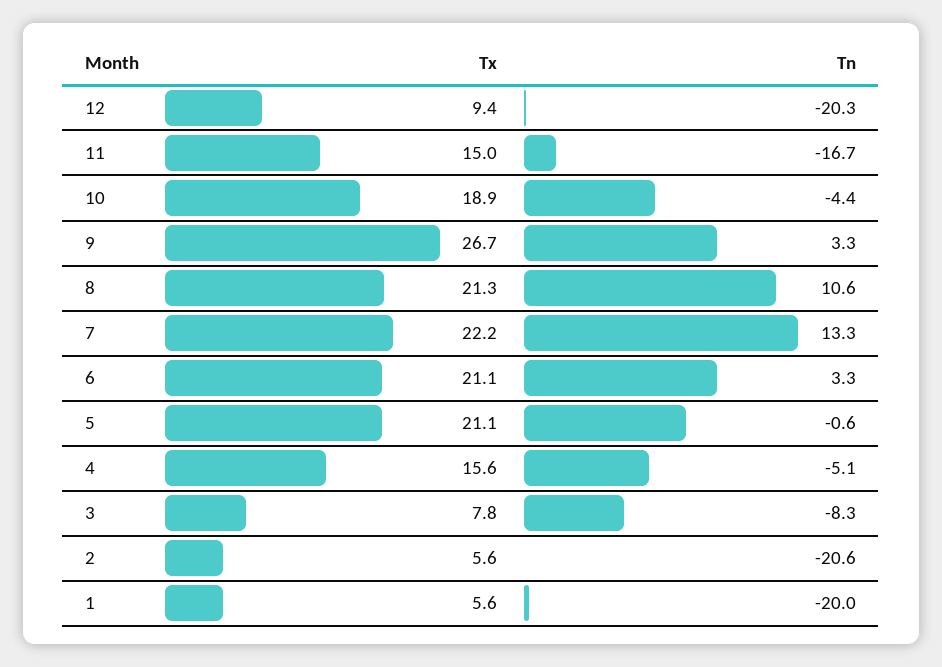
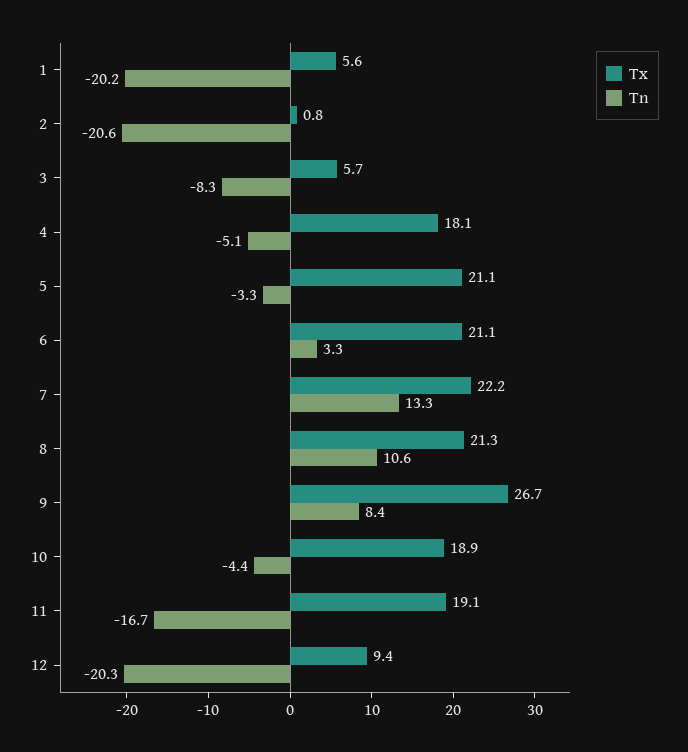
  {
    "Tx": {
      "12": 9.4,
-     "11": 15,
+     "11": 19.1,
      "10": 18.9,
      "9": 26.7,
      "8": 21.3,
      "7": 22.2,
      "6": 21.1,
      "5": 21.1,
-     "4": 15.6,
+     "4": 18.1,
-     "3": 7.8,
+     "3": 5.7,
-     "2": 5.6,
+     "2": 0.8,
      "1": 5.6
    },
    "Tn": {
      "12": -20.3,
      "11": -16.7,
      "10": -4.4,
-     "9": 3.3,
+     "9": 8.4,
      "8": 10.6,
      "7": 13.3,
      "6": 3.3,
-     "5": -0.6,
+     "5": -3.3,
      "4": -5.1,
      "3": -8.3,
      "2": -20.6,
-     "1": -20
+     "1": -20.2
    }
  }

